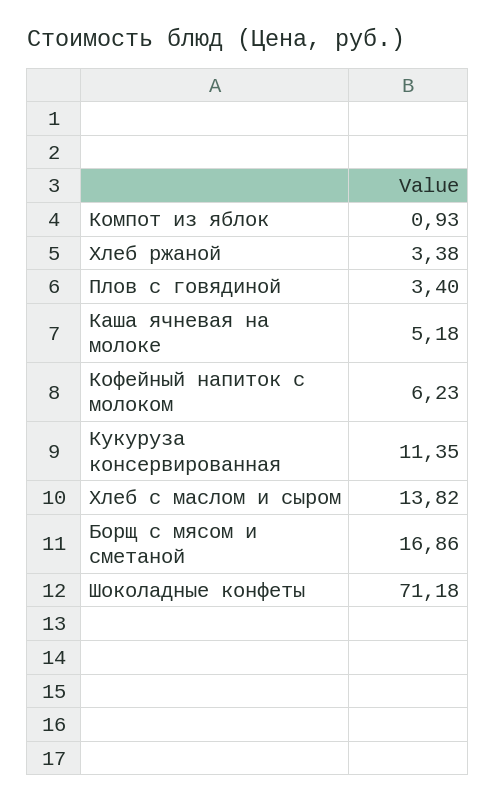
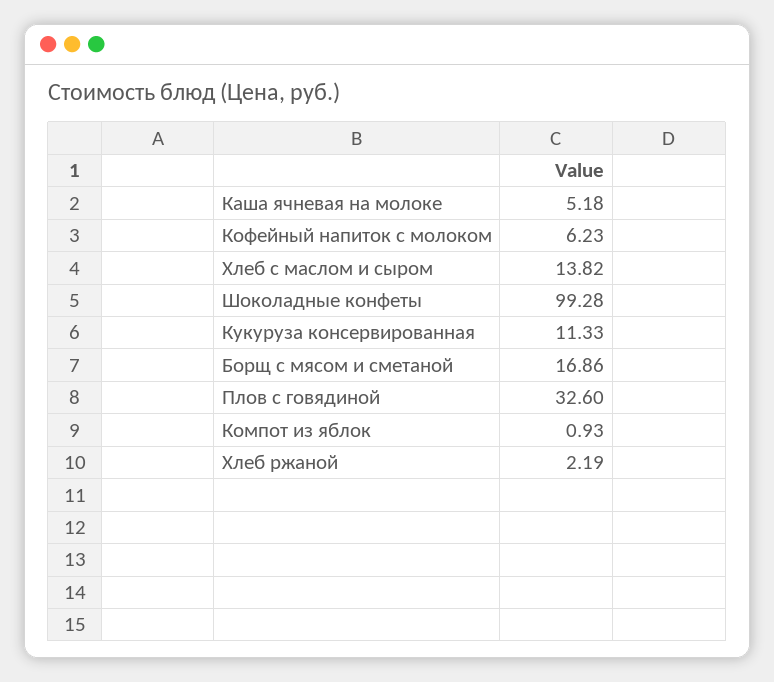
  {
    "Компот из яблок": 0.93,
-   "Хлеб ржаной": 3.38,
+   "Хлеб ржаной": 2.19,
-   "Плов с говядиной": 3.4,
+   "Плов с говядиной": 32.6,
    "Каша ячневая на молоке": 5.18,
    "Кофейный напиток с молоком": 6.23,
-   "Кукуруза консервированная": 11.35,
+   "Кукуруза консервированная": 11.33,
    "Хлеб с маслом и сыром": 13.82,
    "Борщ с мясом и сметаной": 16.86,
-   "Шоколадные конфеты": 71.18
+   "Шоколадные конфеты": 99.28
  }

